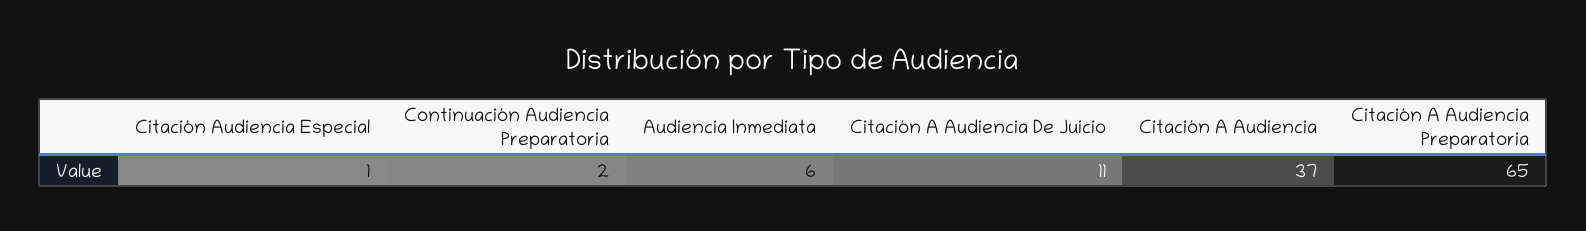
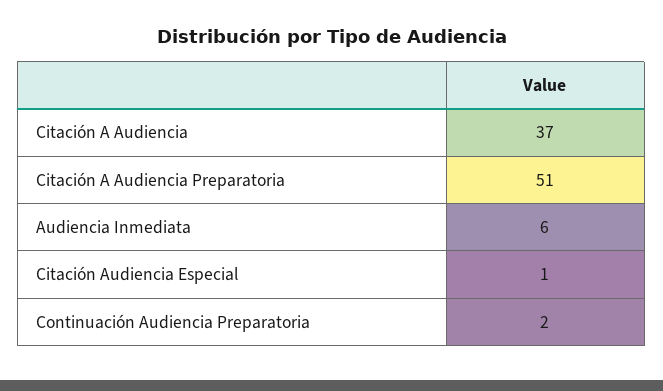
  {
    "Citación Audiencia Especial": 1,
    "Continuación Audiencia Preparatoria": 2,
    "Audiencia Inmediata": 6,
-   "Citación A Audiencia De Juicio": 11,
    "Citación A Audiencia": 37,
-   "Citación A Audiencia Preparatoria": 65
+   "Citación A Audiencia Preparatoria": 51
  }

